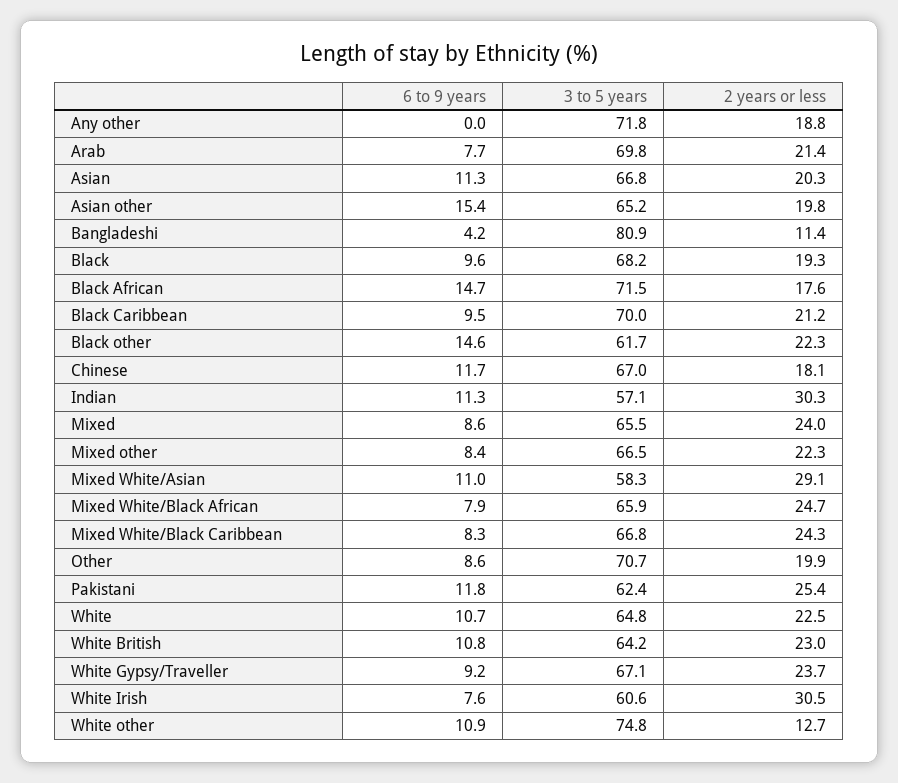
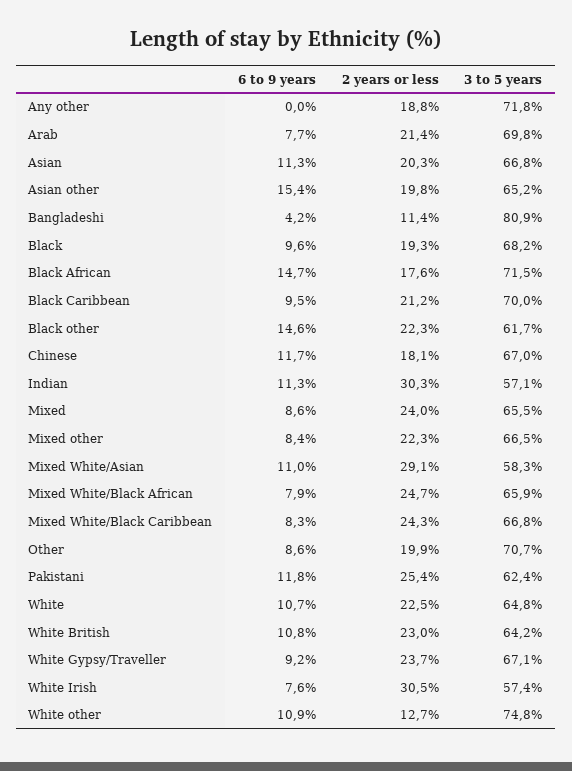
  {
    "6 to 9 years": {
      "Any other": 0,
      "Arab": 7.7,
      "Asian": 11.3,
      "Asian other": 15.4,
      "Bangladeshi": 4.2,
      "Black": 9.6,
      "Black African": 14.7,
      "Black Caribbean": 9.5,
      "Black other": 14.6,
      "Chinese": 11.7,
      "Indian": 11.3,
      "Mixed": 8.6,
      "Mixed other": 8.4,
      "Mixed White/Asian": 11,
      "Mixed White/Black African": 7.9,
      "Mixed White/Black Caribbean": 8.3,
      "Other": 8.6,
      "Pakistani": 11.8,
      "White": 10.7,
      "White British": 10.8,
      "White Gypsy/Traveller": 9.2,
      "White Irish": 7.6,
      "White other": 10.9
    },
    "3 to 5 years": {
      "Any other": 71.8,
      "Arab": 69.8,
      "Asian": 66.8,
      "Asian other": 65.2,
      "Bangladeshi": 80.9,
      "Black": 68.2,
      "Black African": 71.5,
      "Black Caribbean": 70,
      "Black other": 61.7,
      "Chinese": 67,
      "Indian": 57.1,
      "Mixed": 65.5,
      "Mixed other": 66.5,
      "Mixed White/Asian": 58.3,
      "Mixed White/Black African": 65.9,
      "Mixed White/Black Caribbean": 66.8,
      "Other": 70.7,
      "Pakistani": 62.4,
      "White": 64.8,
      "White British": 64.2,
      "White Gypsy/Traveller": 67.1,
-     "White Irish": 60.6,
+     "White Irish": 57.4,
      "White other": 74.8
    },
    "2 years or less": {
      "Any other": 18.8,
      "Arab": 21.4,
      "Asian": 20.3,
      "Asian other": 19.8,
      "Bangladeshi": 11.4,
      "Black": 19.3,
      "Black African": 17.6,
      "Black Caribbean": 21.2,
      "Black other": 22.3,
      "Chinese": 18.1,
      "Indian": 30.3,
      "Mixed": 24,
      "Mixed other": 22.3,
      "Mixed White/Asian": 29.1,
      "Mixed White/Black African": 24.7,
      "Mixed White/Black Caribbean": 24.3,
      "Other": 19.9,
      "Pakistani": 25.4,
      "White": 22.5,
      "White British": 23,
      "White Gypsy/Traveller": 23.7,
      "White Irish": 30.5,
      "White other": 12.7
    }
  }

